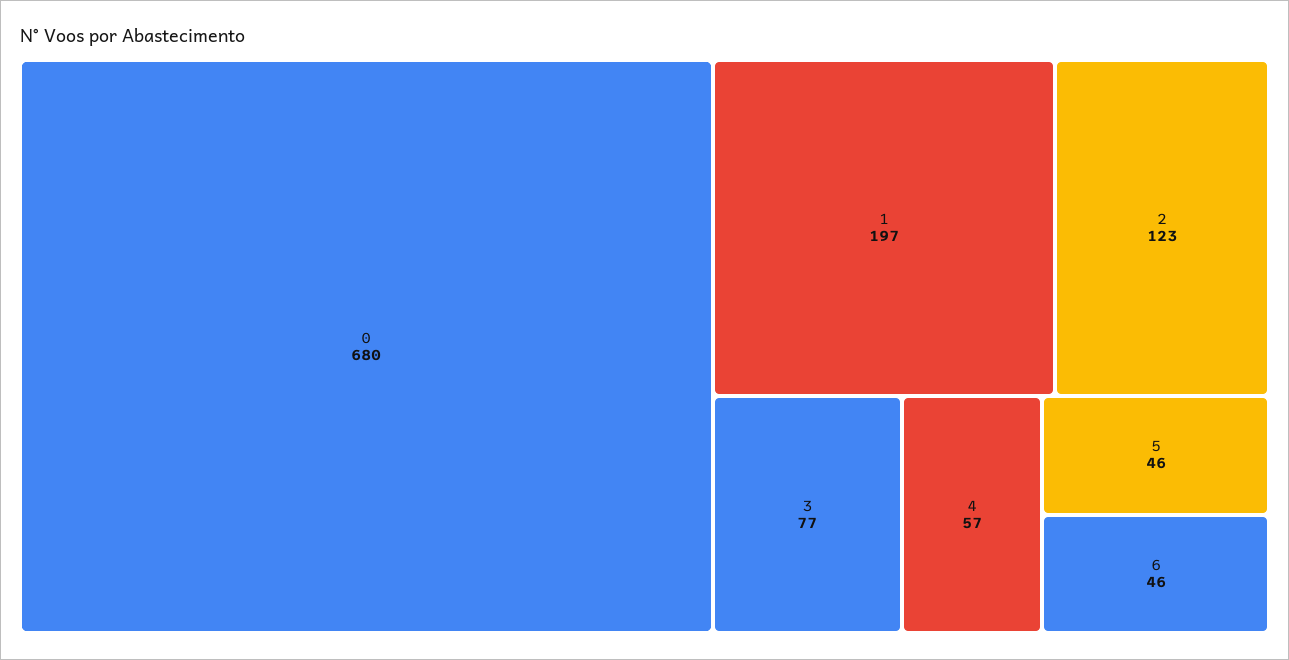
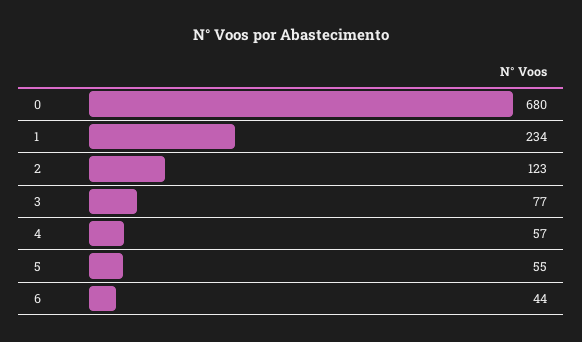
  {
    "0": 680,
-   "1": 197,
+   "1": 234,
    "2": 123,
    "3": 77,
    "4": 57,
-   "5": 46,
+   "5": 55,
-   "6": 46
+   "6": 44
  }

